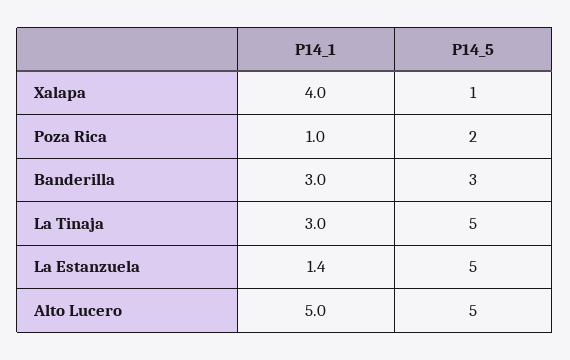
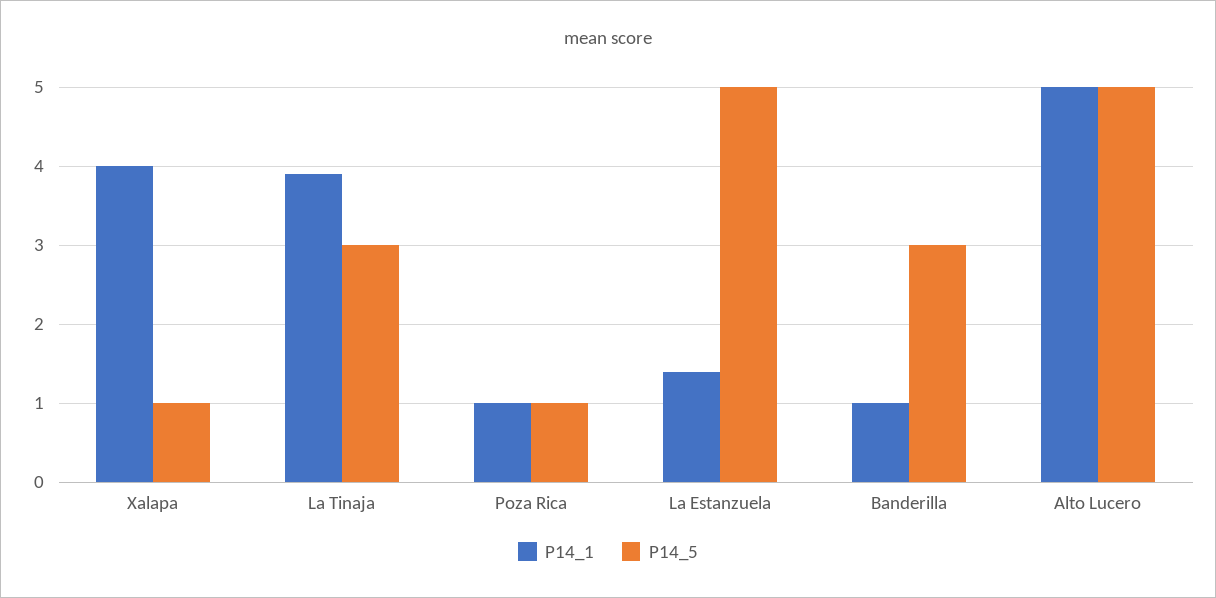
  {
    "P14_1": {
      "Xalapa": 4,
      "Poza Rica": 1,
-     "Banderilla": 3,
+     "Banderilla": 1,
-     "La Tinaja": 3,
+     "La Tinaja": 3.9,
      "La Estanzuela": 1.4,
      "Alto Lucero": 5
    },
    "P14_5": {
      "Xalapa": 1,
-     "Poza Rica": 2,
+     "Poza Rica": 1,
      "Banderilla": 3,
-     "La Tinaja": 5,
+     "La Tinaja": 3,
      "La Estanzuela": 5,
      "Alto Lucero": 5
    }
  }

